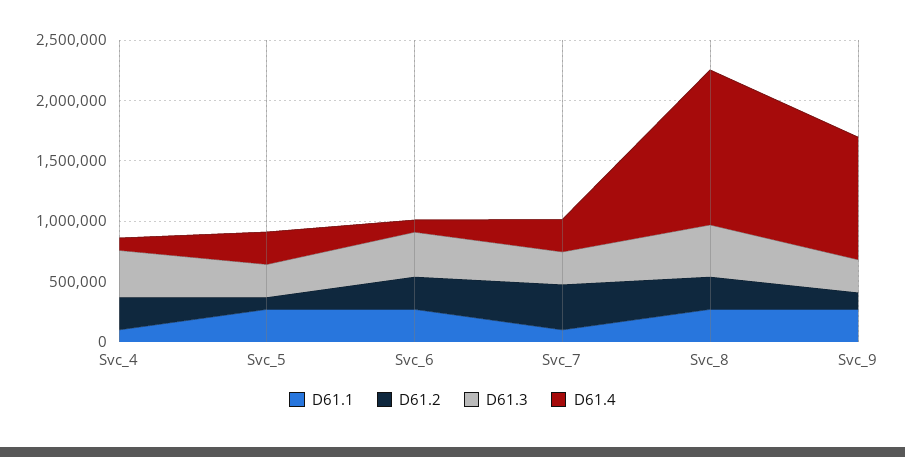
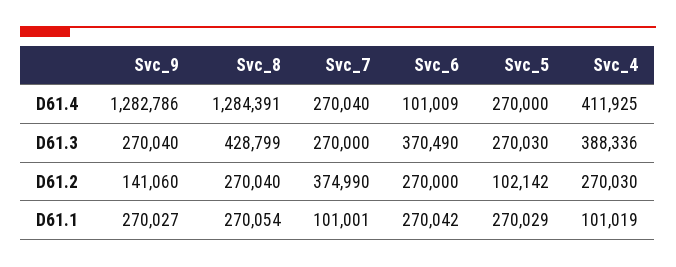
  {
    "D61.1": {
      "Svc_4": 101019,
      "Svc_5": 270029,
      "Svc_6": 270042,
      "Svc_7": 101001,
      "Svc_8": 270054,
      "Svc_9": 270027
    },
    "D61.2": {
      "Svc_4": 270030,
      "Svc_5": 102142,
      "Svc_6": 270000,
      "Svc_7": 374990,
      "Svc_8": 270040,
      "Svc_9": 141060
    },
    "D61.3": {
      "Svc_4": 388336,
      "Svc_5": 270030,
      "Svc_6": 370490,
      "Svc_7": 270000,
      "Svc_8": 428799,
      "Svc_9": 270040
    },
    "D61.4": {
-     "Svc_4": 100000,
+     "Svc_4": 411925,
      "Svc_5": 270000,
      "Svc_6": 101009,
      "Svc_7": 270040,
      "Svc_8": 1284391,
-     "Svc_9": 1000000
+     "Svc_9": 1282786
    }
  }

